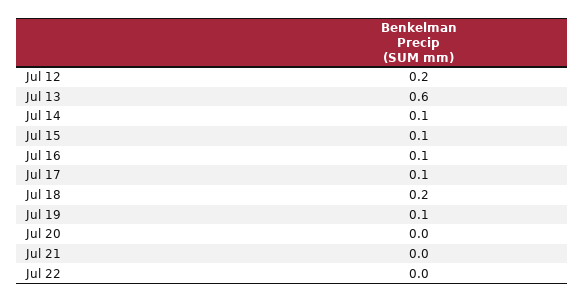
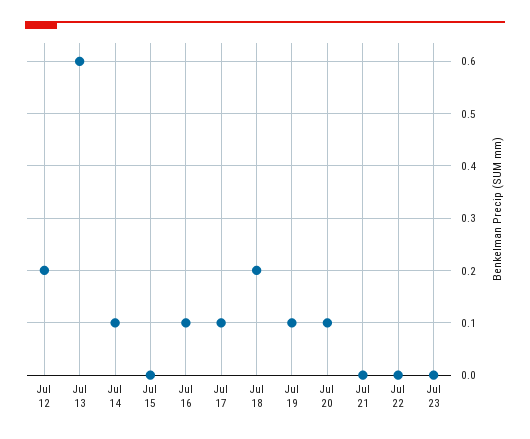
  {
    "Jul 12": 0.2,
    "Jul 13": 0.6,
    "Jul 14": 0.1,
-   "Jul 15": 0.1,
+   "Jul 15": 0,
    "Jul 16": 0.1,
    "Jul 17": 0.1,
    "Jul 18": 0.2,
    "Jul 19": 0.1,
-   "Jul 20": 0,
+   "Jul 20": 0.1,
    "Jul 21": 0,
-   "Jul 22": 0
+   "Jul 22": 0,
+   "Jul 23": 0
  }

